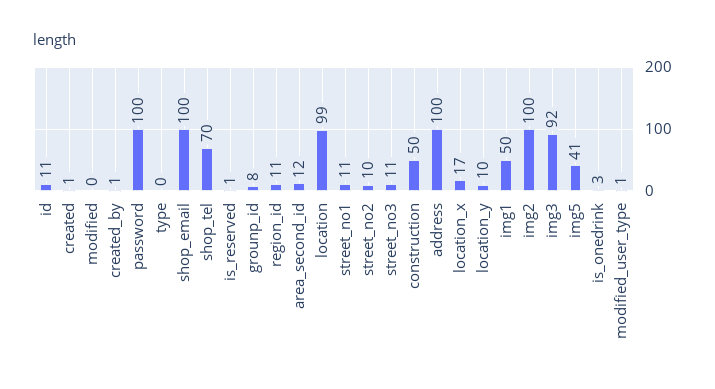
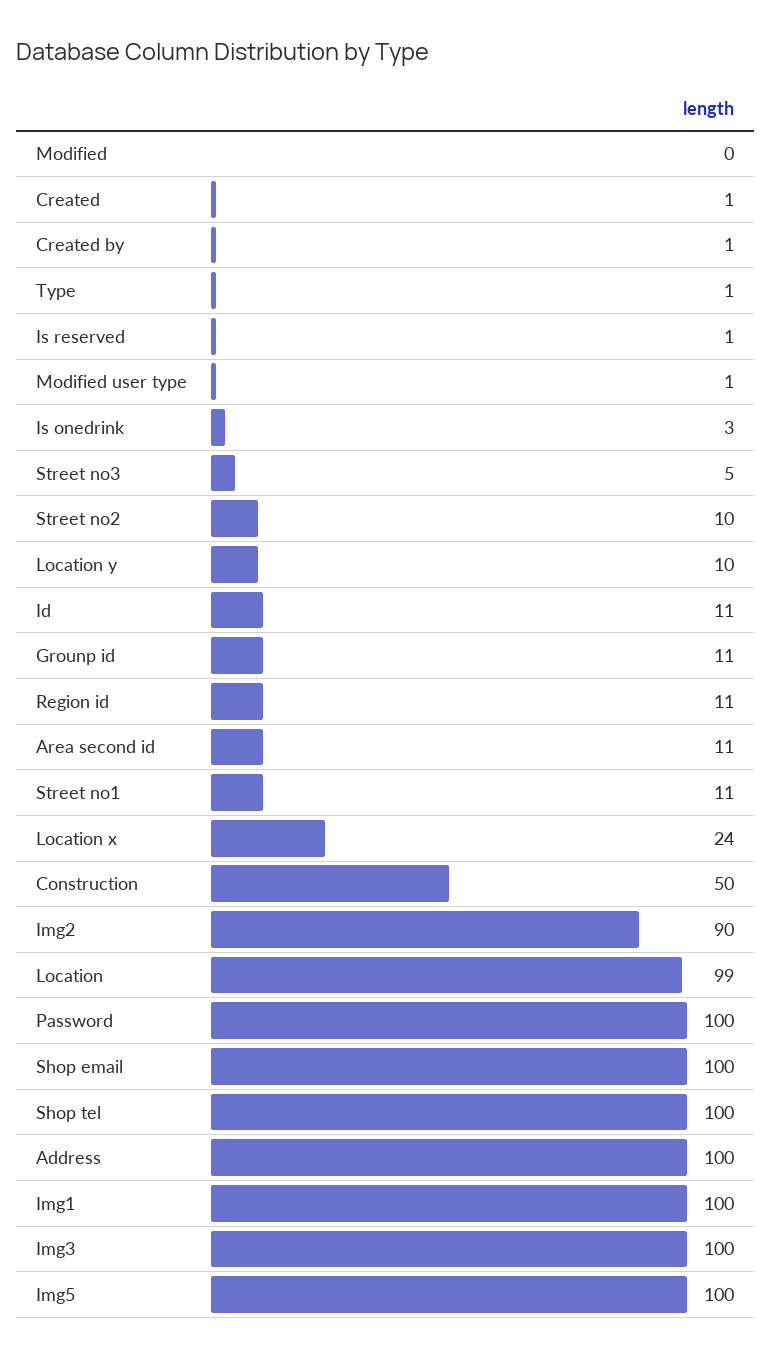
  {
    "id": 11,
    "created": 1,
    "modified": 0,
    "created_by": 1,
    "password": 100,
-   "type": 0,
+   "type": 1,
    "shop_email": 100,
-   "shop_tel": 70,
+   "shop_tel": 100,
    "is_reserved": 1,
-   "grounp_id": 8,
+   "grounp_id": 11,
    "region_id": 11,
-   "area_second_id": 12,
+   "area_second_id": 11,
    "location": 99,
    "street_no1": 11,
    "street_no2": 10,
-   "street_no3": 11,
+   "street_no3": 5,
    "construction": 50,
    "address": 100,
-   "location_x": 17,
+   "location_x": 24,
    "location_y": 10,
-   "img1": 50,
+   "img1": 100,
-   "img2": 100,
+   "img2": 90,
-   "img3": 92,
+   "img3": 100,
-   "img5": 41,
+   "img5": 100,
    "is_onedrink": 3,
    "modified_user_type": 1
  }

